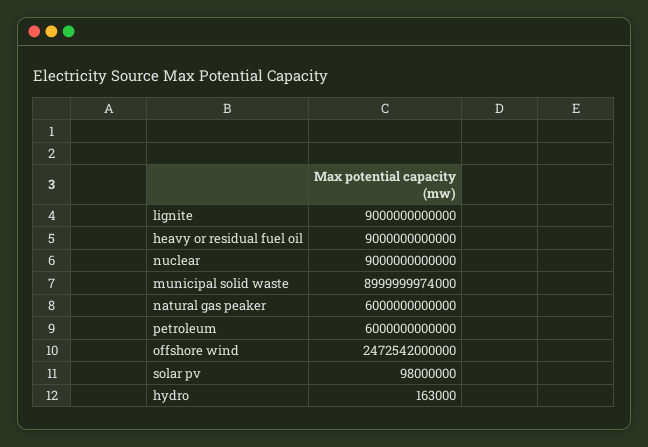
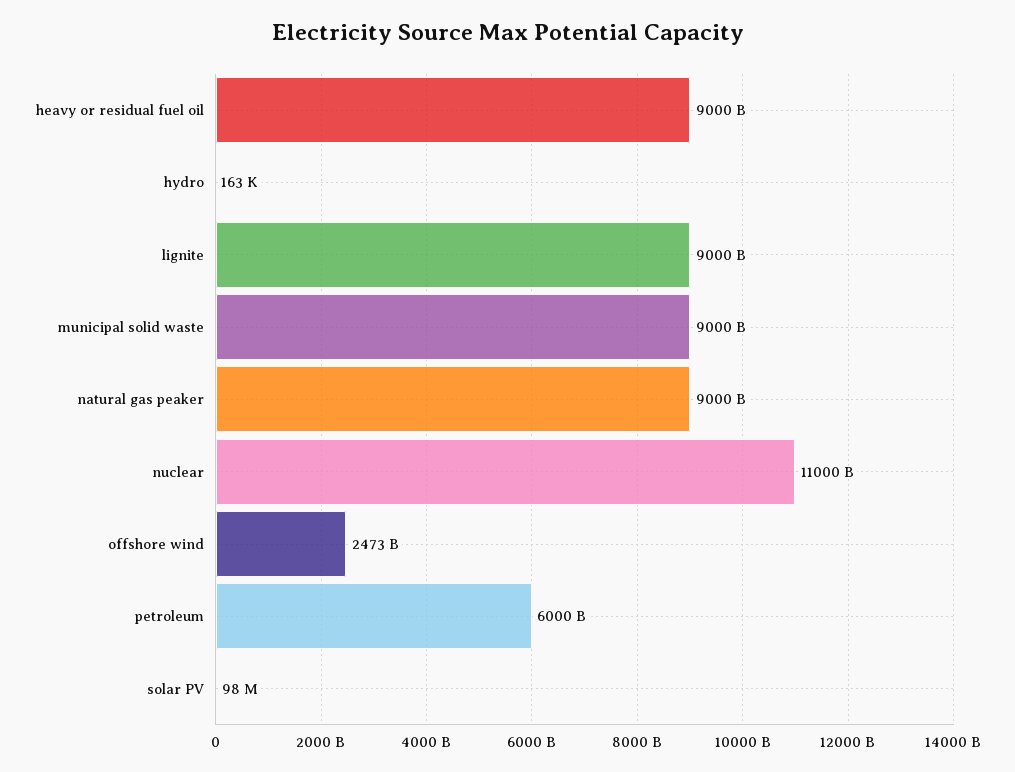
  {
    "lignite": 9000000000000,
    "heavy or residual fuel oil": 9000000000000,
-   "nuclear": 9000000000000,
+   "nuclear": 11000000000000,
    "municipal solid waste": 8999999974000,
-   "natural gas peaker": 6000000000000,
+   "natural gas peaker": 9000000000000,
    "petroleum": 6000000000000,
    "offshore wind": 2472542000000,
    "solar pv": 98000000,
    "hydro": 163000
  }

